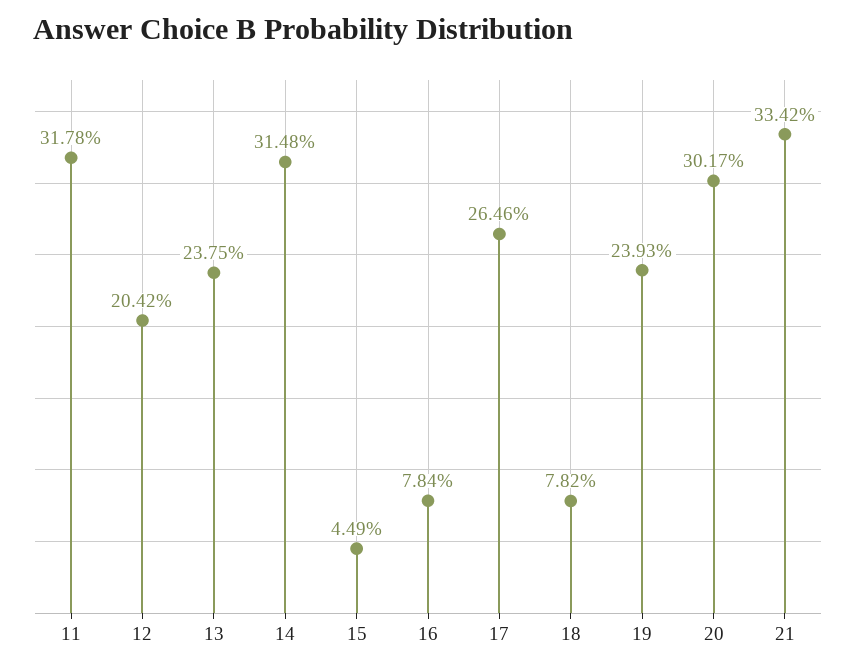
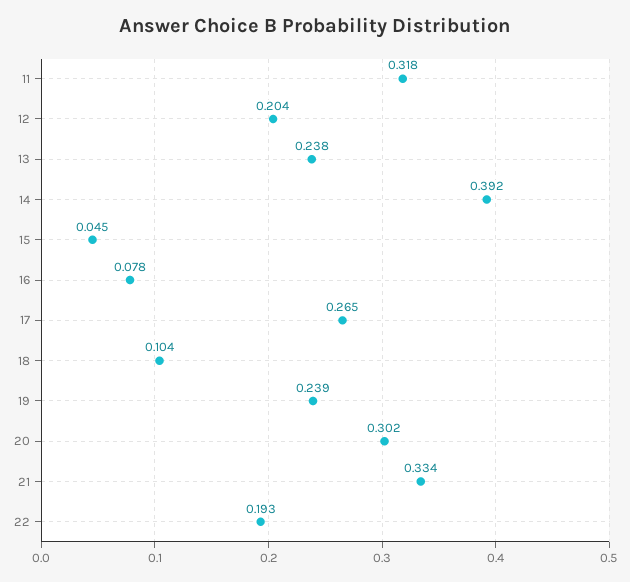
  {
    "11": 0.3178,
    "12": 0.2042,
    "13": 0.2375,
-   "14": 0.3148,
+   "14": 0.392,
    "15": 0.0449,
    "16": 0.0784,
    "17": 0.2646,
-   "18": 0.0782,
+   "18": 0.104,
    "19": 0.2393,
    "20": 0.3017,
-   "21": 0.3342
+   "21": 0.3342,
+   "22": 0.193
  }

